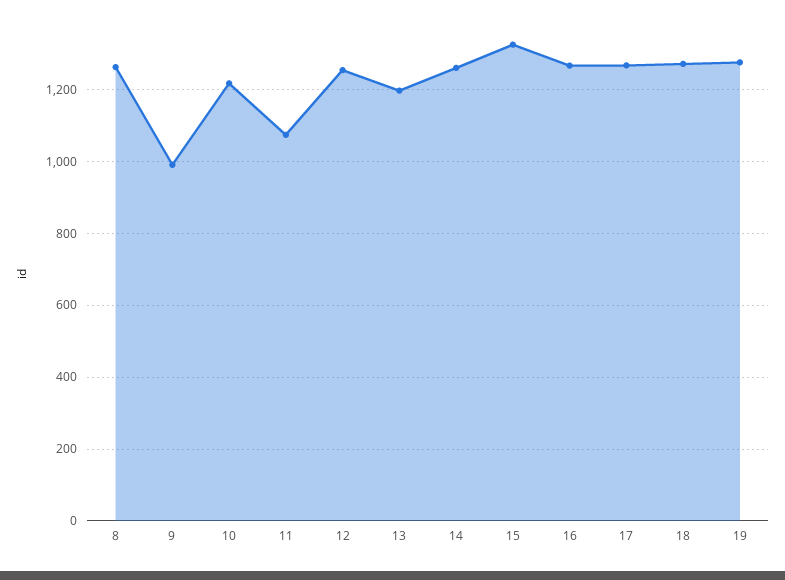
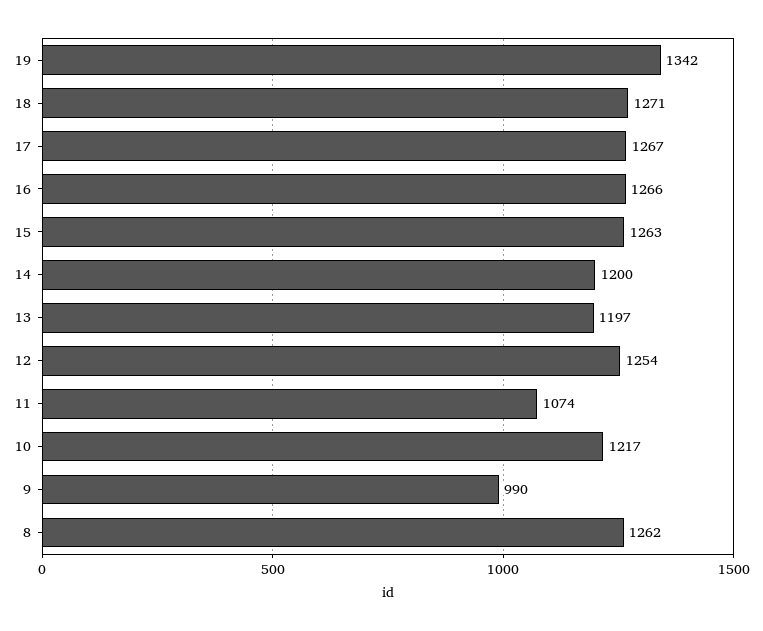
  {
    "8": 1262,
    "9": 990,
    "10": 1217,
    "11": 1074,
    "12": 1254,
    "13": 1197,
-   "14": 1260,
+   "14": 1200,
-   "15": 1320,
+   "15": 1263,
    "16": 1266,
    "17": 1267,
    "18": 1271,
-   "19": 1280
+   "19": 1342
  }

